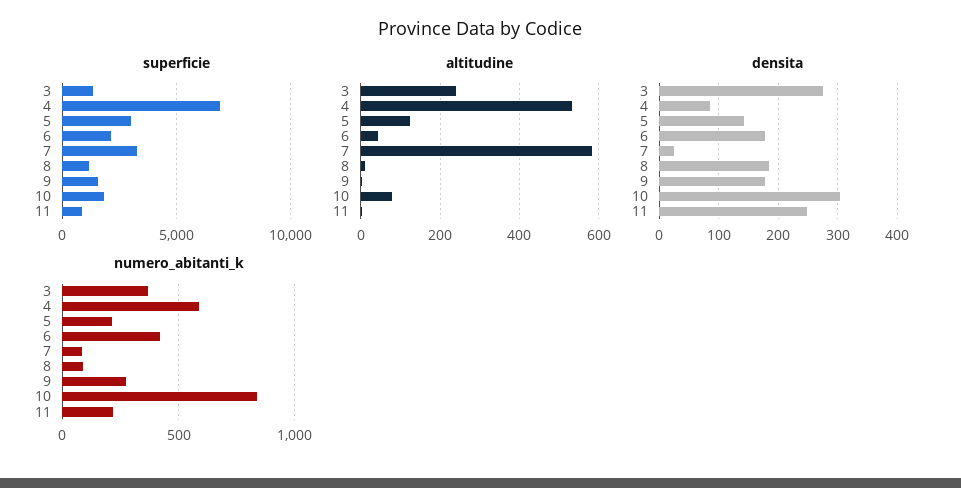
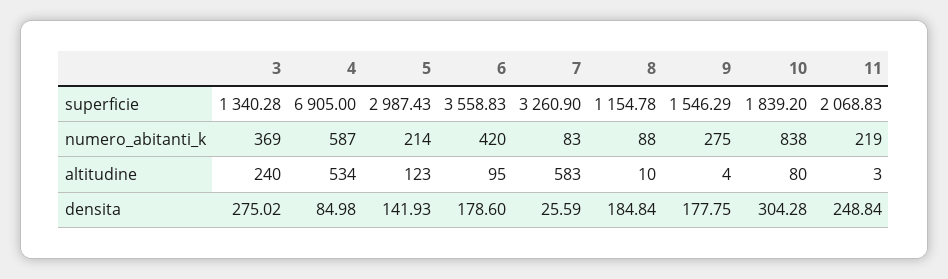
  {
    "superficie": {
      "3": 1340.28,
      "4": 6905,
      "5": 2987.43,
-     "6": 2000,
+     "6": 3558.83,
      "7": 3260.9,
      "8": 1154.78,
      "9": 1546.29,
      "10": 1839.2,
-     "11": 1000
+     "11": 2068.83
    },
    "altitudine": {
      "3": 240,
      "4": 534,
      "5": 123,
-     "6": 40,
+     "6": 95,
      "7": 583,
      "8": 10,
      "9": 4,
      "10": 80,
      "11": 3
    },
    "densita": {
      "3": 275.02,
      "4": 84.98,
      "5": 141.93,
      "6": 178.6,
      "7": 25.59,
      "8": 184.84,
      "9": 177.75,
      "10": 304.28,
      "11": 248.84
    },
    "numero_abitanti_k": {
      "3": 369,
      "4": 587,
      "5": 214,
      "6": 420,
      "7": 83,
      "8": 88,
      "9": 275,
      "10": 838,
      "11": 219
    }
  }

